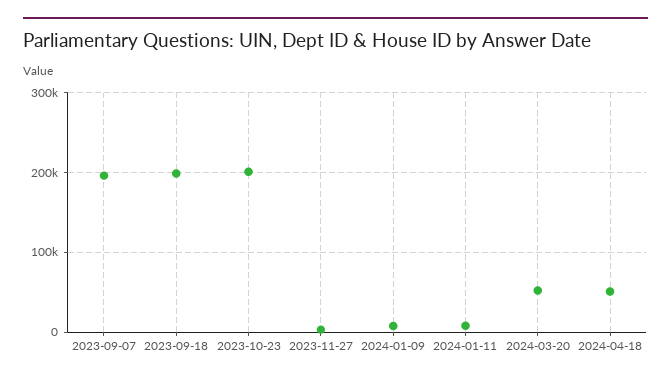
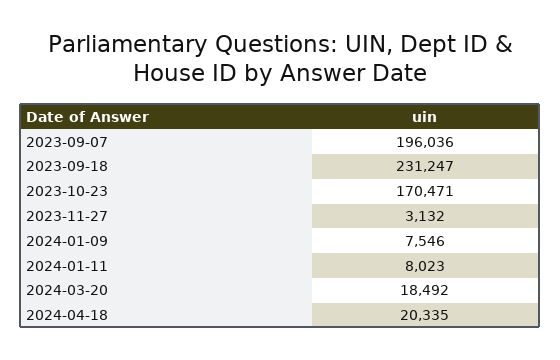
  {
    "2023-09-07": 196036,
-   "2023-09-18": 200000,
+   "2023-09-18": 231247,
-   "2023-10-23": 200000,
+   "2023-10-23": 170471,
    "2023-11-27": 3132,
    "2024-01-09": 7546,
    "2024-01-11": 8023,
-   "2024-03-20": 50000,
+   "2024-03-20": 18492,
-   "2024-04-18": 50000
+   "2024-04-18": 20335
  }

